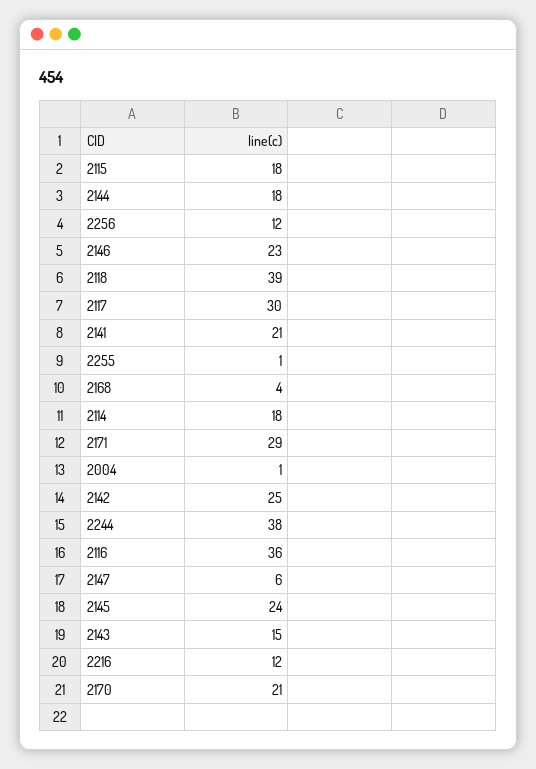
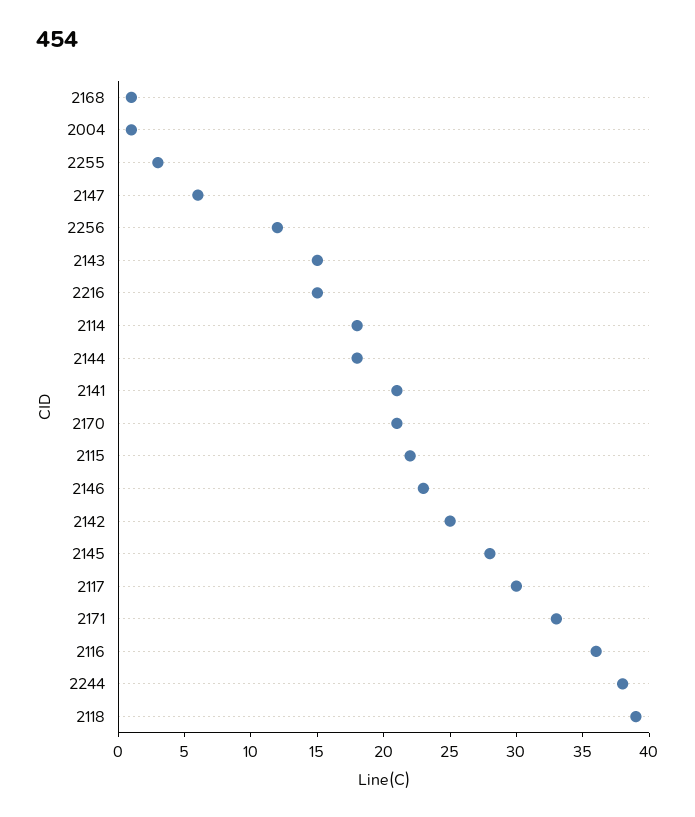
  {
-   "2115": 18,
+   "2115": 22,
    "2144": 18,
    "2256": 12,
    "2146": 23,
    "2118": 39,
    "2117": 30,
    "2141": 21,
-   "2255": 1,
+   "2255": 3,
-   "2168": 4,
+   "2168": 1,
    "2114": 18,
-   "2171": 29,
+   "2171": 33,
    "2004": 1,
    "2142": 25,
    "2244": 38,
    "2116": 36,
    "2147": 6,
-   "2145": 24,
+   "2145": 28,
    "2143": 15,
-   "2216": 12,
+   "2216": 15,
    "2170": 21
  }

